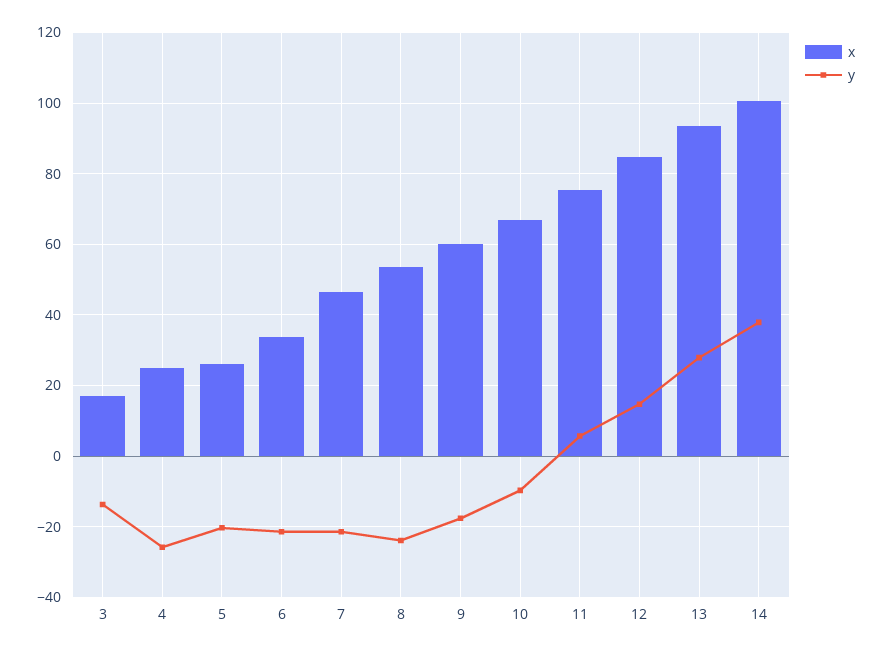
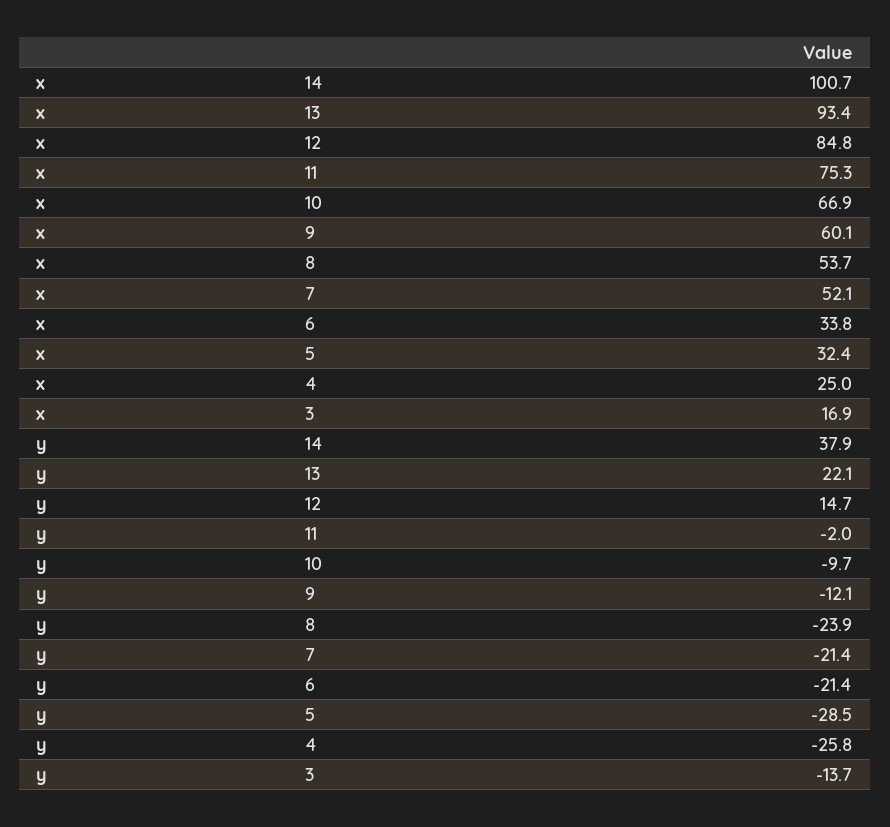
  {
    "x": {
      "3": 16.9,
      "4": 25,
-     "5": 26,
+     "5": 32.4,
      "6": 33.8,
-     "7": 46,
+     "7": 52.1,
      "8": 53.7,
      "9": 60.1,
      "10": 66.9,
      "11": 75.3,
      "12": 84.8,
      "13": 93.4,
      "14": 100.7
    },
    "y": {
      "3": -13.7,
      "4": -25.8,
-     "5": -20,
+     "5": -28.5,
      "6": -21.4,
      "7": -21.4,
      "8": -23.9,
-     "9": -18,
+     "9": -12.1,
      "10": -9.7,
-     "11": 6,
+     "11": -2,
      "12": 14.7,
-     "13": 28,
+     "13": 22.1,
      "14": 37.9
    }
  }

